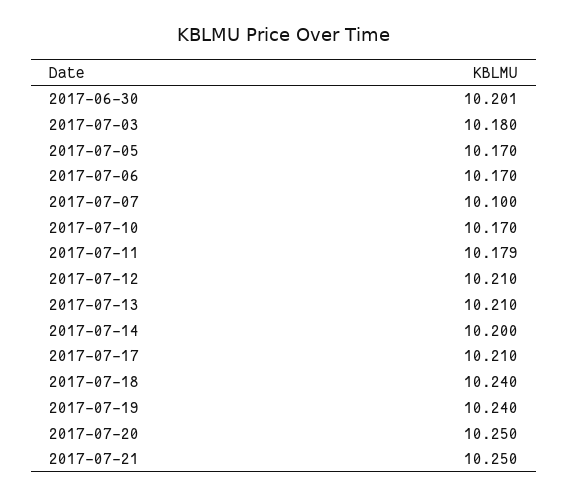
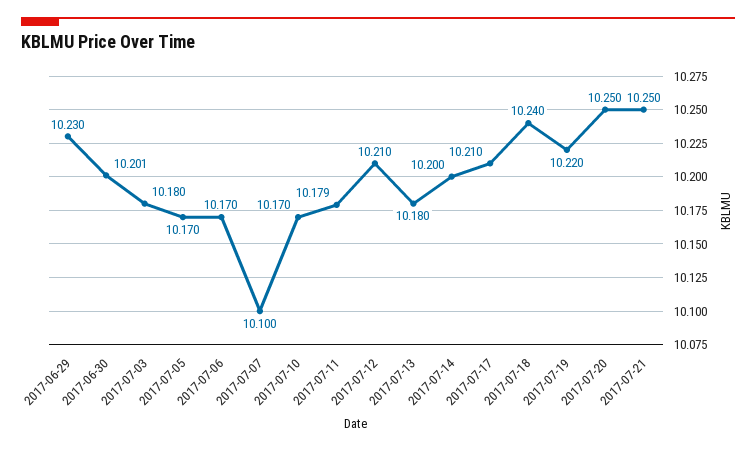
  {
    "2017-06-30": 10.201,
    "2017-07-03": 10.18,
    "2017-07-05": 10.17,
    "2017-07-06": 10.17,
    "2017-07-07": 10.1,
    "2017-07-10": 10.17,
    "2017-07-11": 10.179,
    "2017-07-12": 10.21,
-   "2017-07-13": 10.21,
+   "2017-07-13": 10.18,
    "2017-07-14": 10.2,
    "2017-07-17": 10.21,
    "2017-07-18": 10.24,
-   "2017-07-19": 10.24,
+   "2017-07-19": 10.22,
    "2017-07-20": 10.25,
-   "2017-07-21": 10.25
+   "2017-07-21": 10.25,
+   "2017-06-29": 10.23
  }

